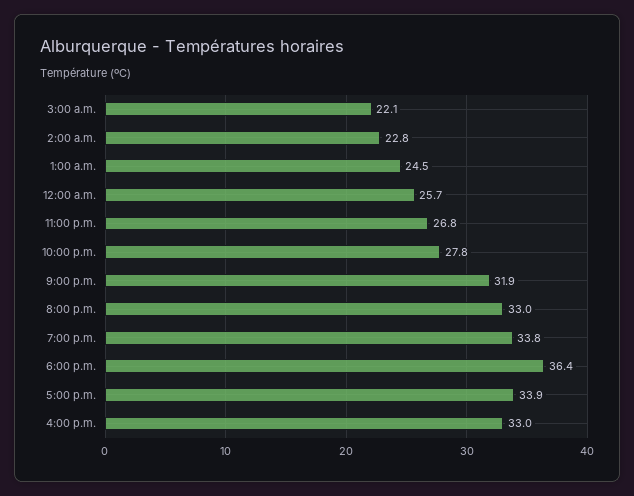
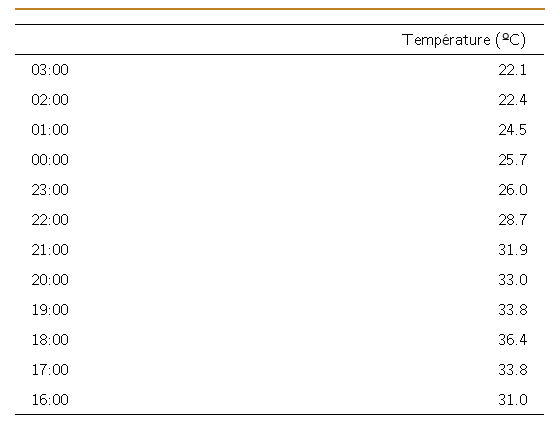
  {
    "3:00 a.m.": 22.1,
-   "2:00 a.m.": 22.8,
+   "2:00 a.m.": 22.4,
    "1:00 a.m.": 24.5,
    "12:00 a.m.": 25.7,
-   "11:00 p.m.": 26.8,
+   "11:00 p.m.": 26,
-   "10:00 p.m.": 27.8,
+   "10:00 p.m.": 28.7,
    "9:00 p.m.": 31.9,
    "8:00 p.m.": 33,
    "7:00 p.m.": 33.8,
    "6:00 p.m.": 36.4,
-   "5:00 p.m.": 33.9,
+   "5:00 p.m.": 33.8,
-   "4:00 p.m.": 33
+   "4:00 p.m.": 31
  }

